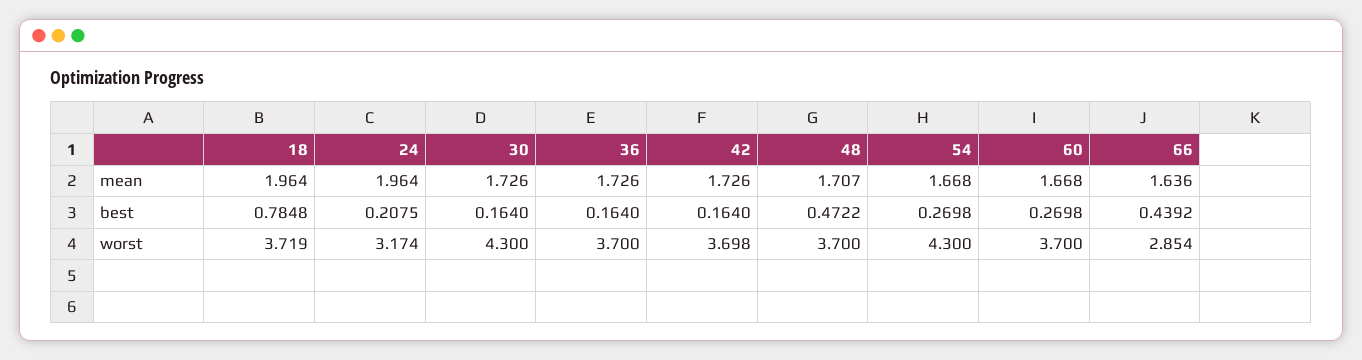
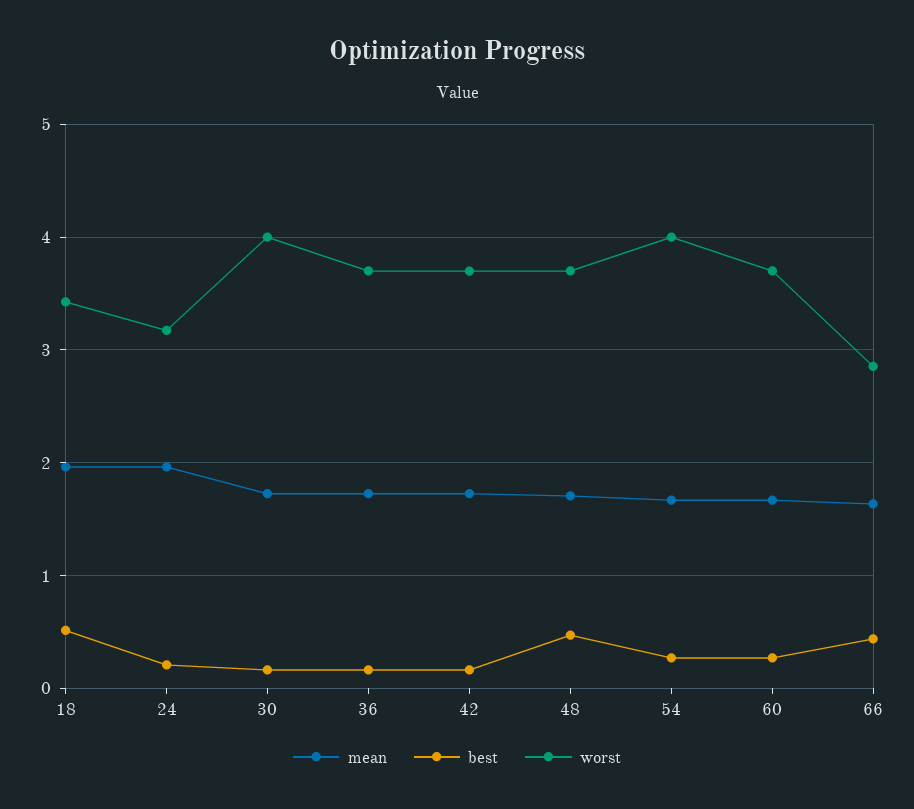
  {
    "mean": {
      "18": 1.964,
      "24": 1.964,
      "30": 1.726,
      "36": 1.726,
      "42": 1.726,
      "48": 1.707,
      "54": 1.668,
      "60": 1.668,
      "66": 1.636
    },
    "best": {
-     "18": 0.7848,
+     "18": 0.5,
      "24": 0.2075,
      "30": 0.164,
      "36": 0.164,
      "42": 0.164,
      "48": 0.4722,
      "54": 0.2698,
      "60": 0.2698,
      "66": 0.4392
    },
    "worst": {
-     "18": 3.719,
+     "18": 3.4,
      "24": 3.174,
-     "30": 4.3,
+     "30": 4,
      "36": 3.7,
      "42": 3.698,
      "48": 3.7,
-     "54": 4.3,
+     "54": 4,
      "60": 3.7,
      "66": 2.854
    }
  }

